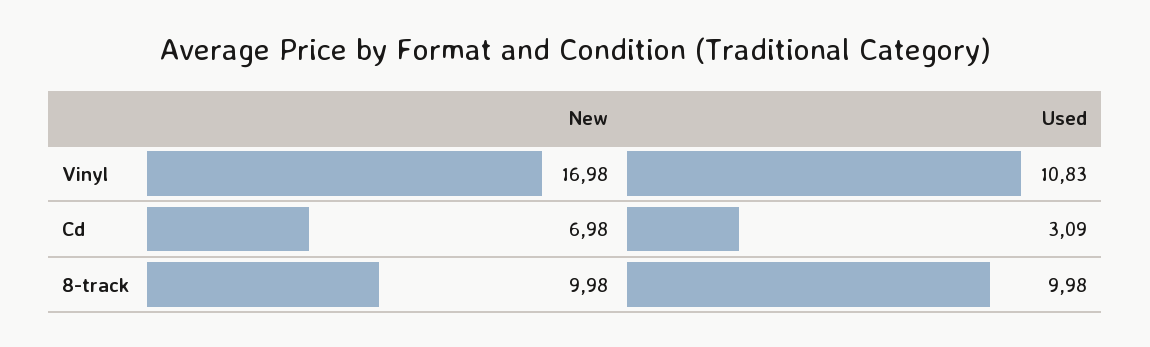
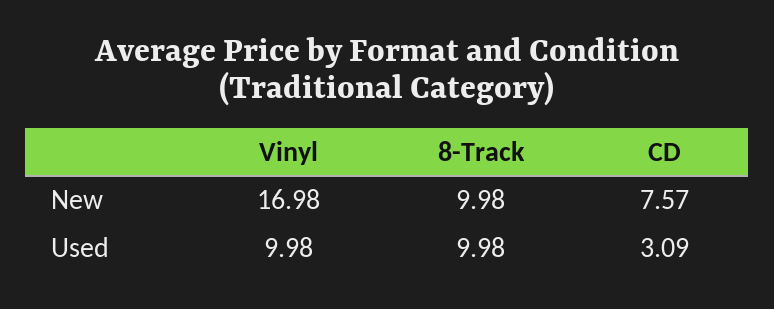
  {
    "New": {
      "Vinyl": 16.98,
-     "Cd": 6.98,
+     "Cd": 7.57,
      "8-track": 9.98
    },
    "Used": {
-     "Vinyl": 10.83,
+     "Vinyl": 9.98,
      "Cd": 3.09,
      "8-track": 9.98
    }
  }

